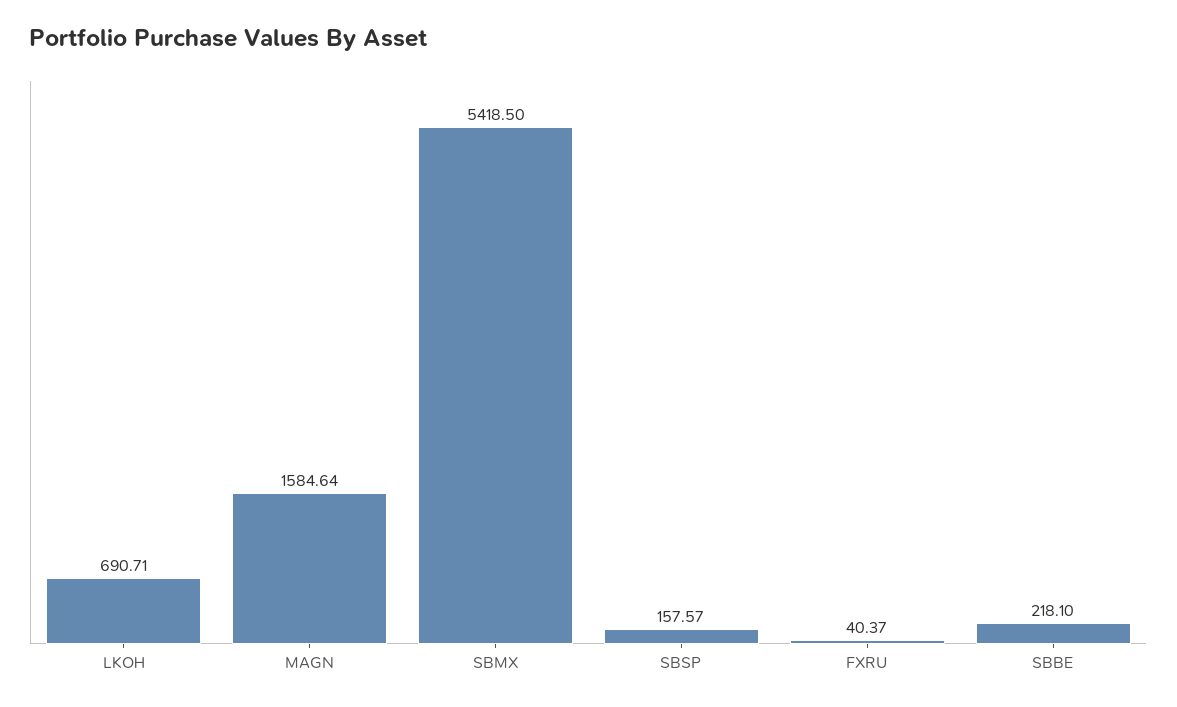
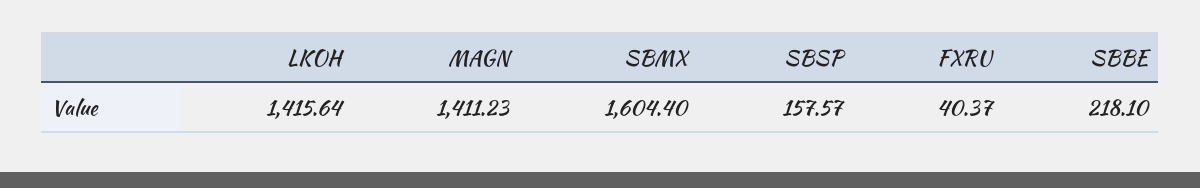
  {
-   "LKOH": 690.71,
+   "LKOH": 1415.64,
-   "MAGN": 1584.64,
+   "MAGN": 1411.23,
-   "SBMX": 5418.5,
+   "SBMX": 1604.4,
    "SBSP": 157.57,
    "FXRU": 40.37,
    "SBBE": 218.1
  }

